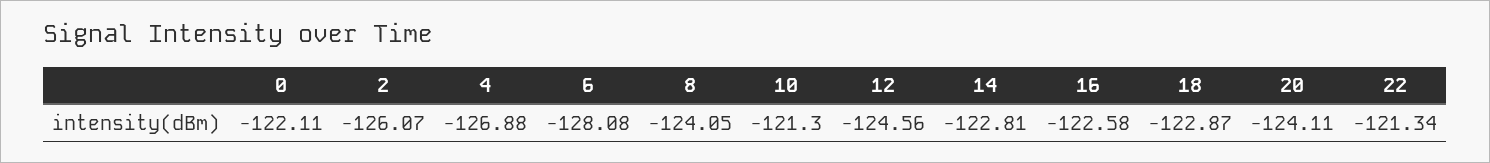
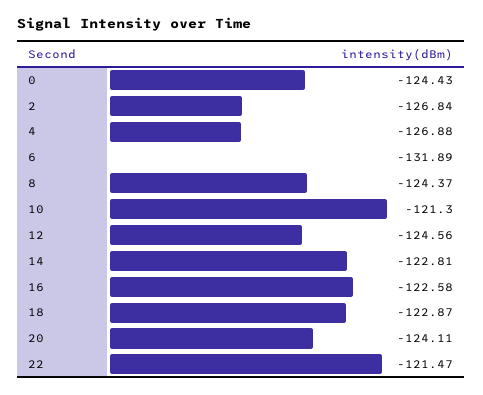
  {
-   "0": -122.11,
+   "0": -124.43,
-   "2": -126.07,
+   "2": -126.84,
    "4": -126.88,
-   "6": -128.08,
+   "6": -131.89,
-   "8": -124.05,
+   "8": -124.37,
    "10": -121.3,
    "12": -124.56,
    "14": -122.81,
    "16": -122.58,
    "18": -122.87,
    "20": -124.11,
-   "22": -121.34
+   "22": -121.47
  }

